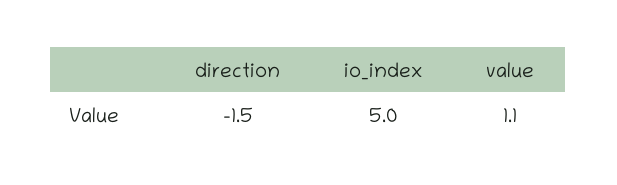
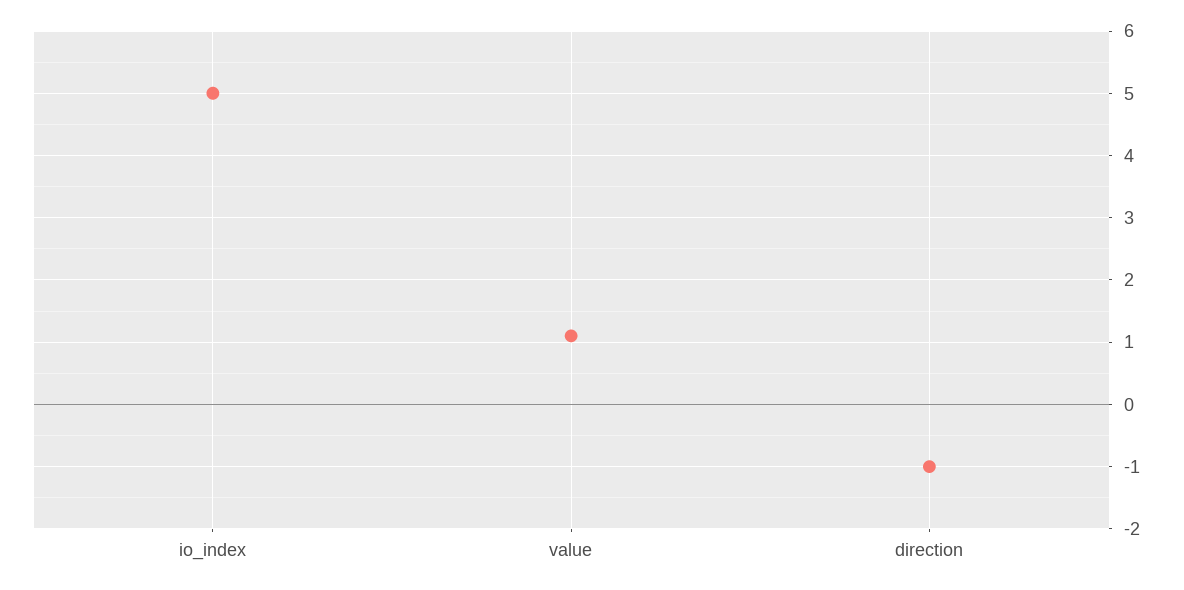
  {
-   "direction": -1.5,
+   "direction": -1,
    "io_index": 5,
    "value": 1.1
  }

